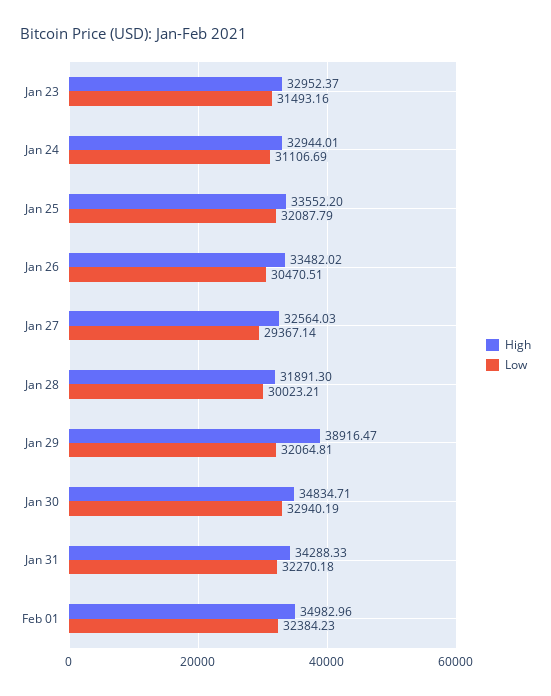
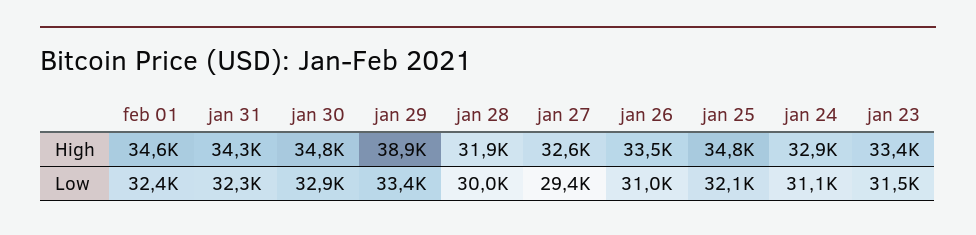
  {
    "High": {
-     "Jan 23": 32952.37,
+     "Jan 23": 33400,
      "Jan 24": 32944.01,
-     "Jan 25": 33552.2,
+     "Jan 25": 34800,
      "Jan 26": 33482.02,
      "Jan 27": 32564.03,
      "Jan 28": 31891.3,
      "Jan 29": 38916.47,
      "Jan 30": 34834.71,
      "Jan 31": 34288.33,
-     "Feb 01": 34982.96
+     "Feb 01": 34600
    },
    "Low": {
      "Jan 23": 31493.16,
      "Jan 24": 31106.69,
      "Jan 25": 32087.79,
-     "Jan 26": 30470.51,
+     "Jan 26": 31000,
      "Jan 27": 29367.14,
      "Jan 28": 30023.21,
-     "Jan 29": 32064.81,
+     "Jan 29": 33400,
      "Jan 30": 32940.19,
      "Jan 31": 32270.18,
      "Feb 01": 32384.23
    }
  }

